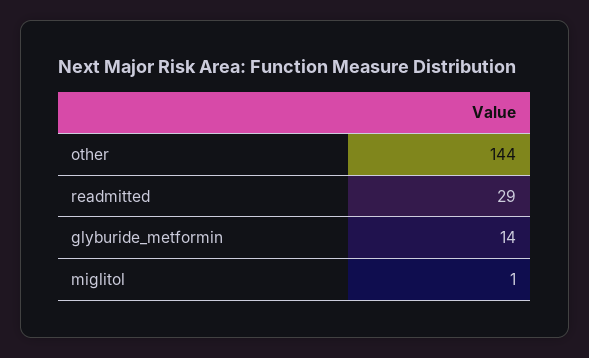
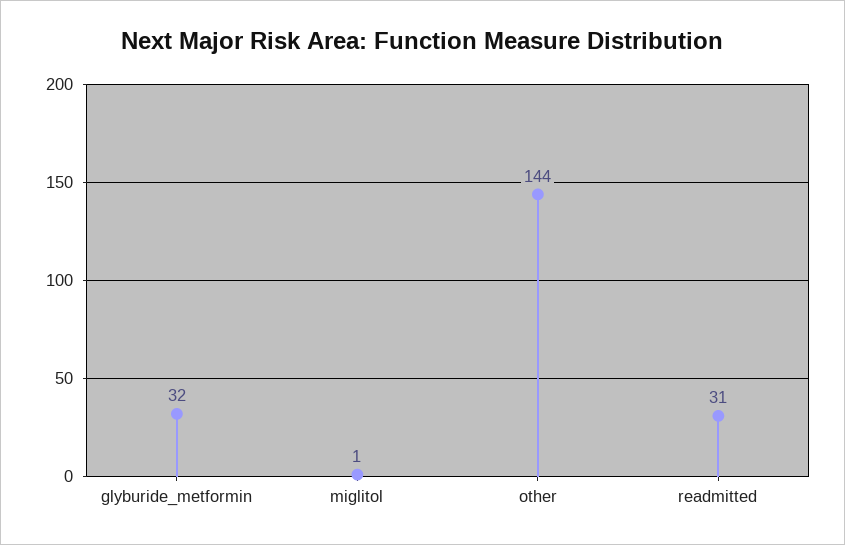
  {
    "other": 144,
-   "readmitted": 29,
+   "readmitted": 31,
-   "glyburide_metformin": 14,
+   "glyburide_metformin": 32,
    "miglitol": 1
  }

